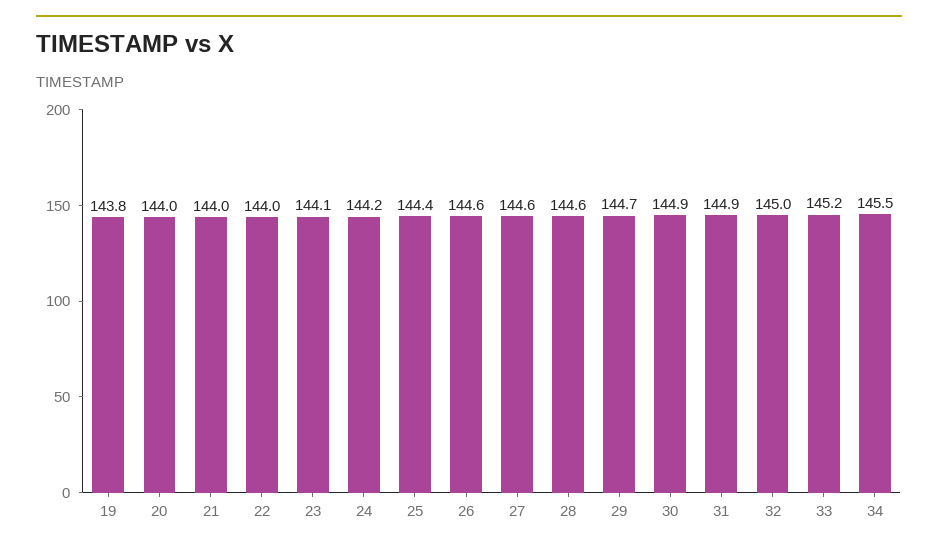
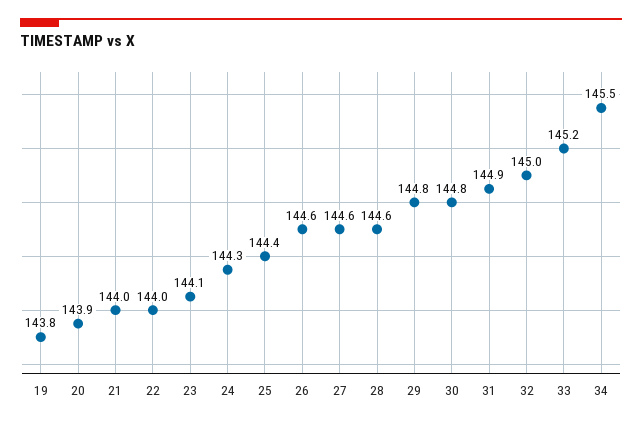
  {
    "19": 143.8,
-   "20": 144,
+   "20": 143.9,
    "21": 144,
    "22": 144,
    "23": 144.1,
-   "24": 144.2,
+   "24": 144.3,
    "25": 144.4,
    "26": 144.6,
    "27": 144.6,
    "28": 144.6,
-   "29": 144.7,
+   "29": 144.8,
-   "30": 144.9,
+   "30": 144.8,
    "31": 144.9,
    "32": 145,
    "33": 145.2,
    "34": 145.5
  }

